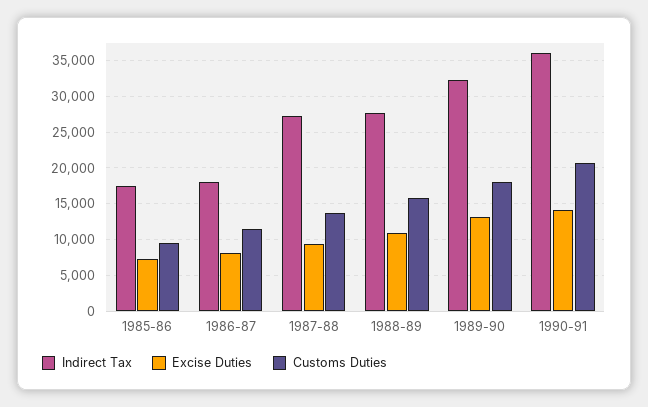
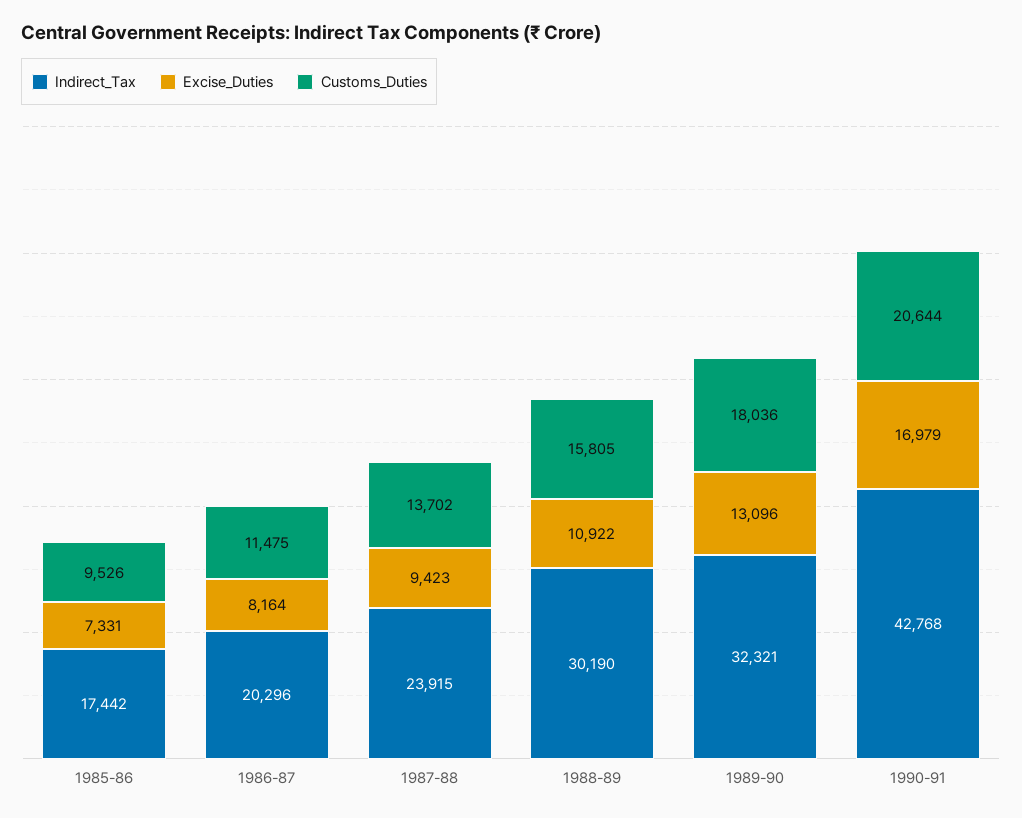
  {
    "Indirect Tax": {
      "1985-86": 17442,
-     "1986-87": 18000,
+     "1986-87": 20296,
-     "1987-88": 27000,
+     "1987-88": 23915,
-     "1988-89": 28000,
+     "1988-89": 30190,
      "1989-90": 32321,
-     "1990-91": 36000
+     "1990-91": 42768
    },
    "Excise Duties": {
      "1985-86": 7331,
      "1986-87": 8164,
      "1987-88": 9423,
      "1988-89": 10922,
      "1989-90": 13096,
-     "1990-91": 14000
+     "1990-91": 16979
    },
    "Customs Duties": {
      "1985-86": 9526,
      "1986-87": 11475,
      "1987-88": 13702,
      "1988-89": 15805,
      "1989-90": 18036,
      "1990-91": 20644
    }
  }

